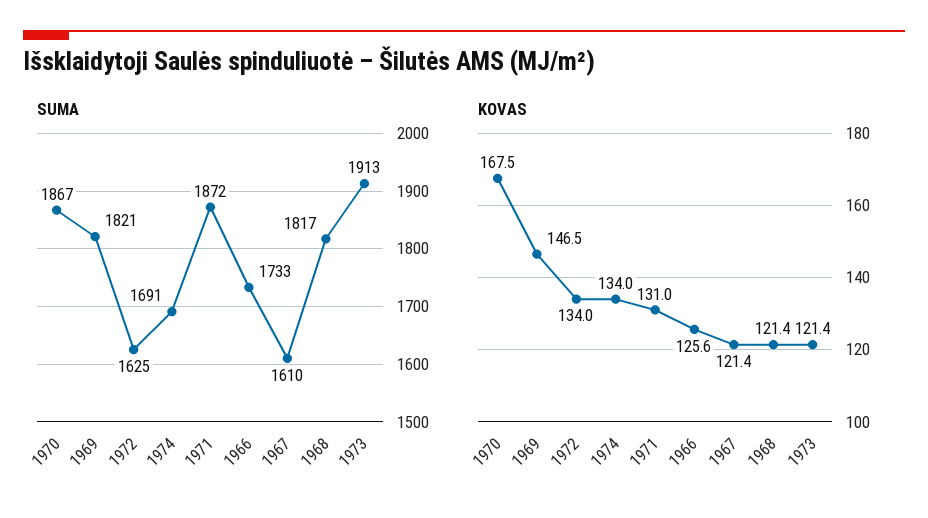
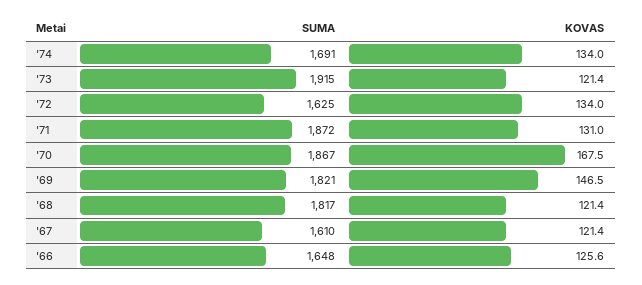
  {
    "SUMA": {
      "1970": 1867,
      "1969": 1821,
      "1972": 1625,
      "1974": 1691,
      "1971": 1872,
-     "1966": 1733,
+     "1966": 1648,
      "1967": 1610,
      "1968": 1817,
-     "1973": 1913
+     "1973": 1915
    },
    "KOVAS": {
      "1970": 167.5,
      "1969": 146.5,
      "1972": 134,
      "1974": 134,
      "1971": 131,
      "1966": 125.6,
      "1967": 121.4,
      "1968": 121.4,
      "1973": 121.4
    }
  }

